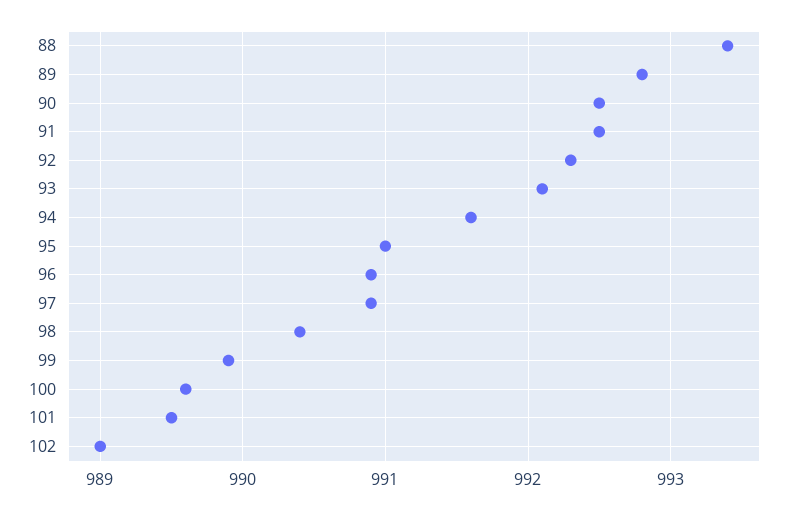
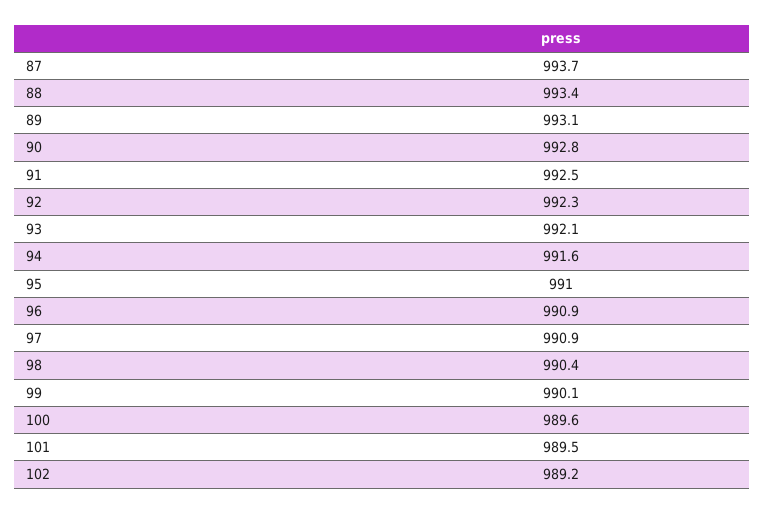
  {
    "88": 993.4,
-   "89": 992.8,
+   "89": 993.1,
-   "90": 992.5,
+   "90": 992.8,
    "91": 992.5,
    "92": 992.3,
    "93": 992.1,
    "94": 991.6,
    "95": 991,
    "96": 990.9,
    "97": 990.9,
    "98": 990.4,
-   "99": 989.9,
+   "99": 990.1,
    "100": 989.6,
    "101": 989.5,
-   "102": 989
+   "102": 989.2,
+   "87": 993.7
  }

